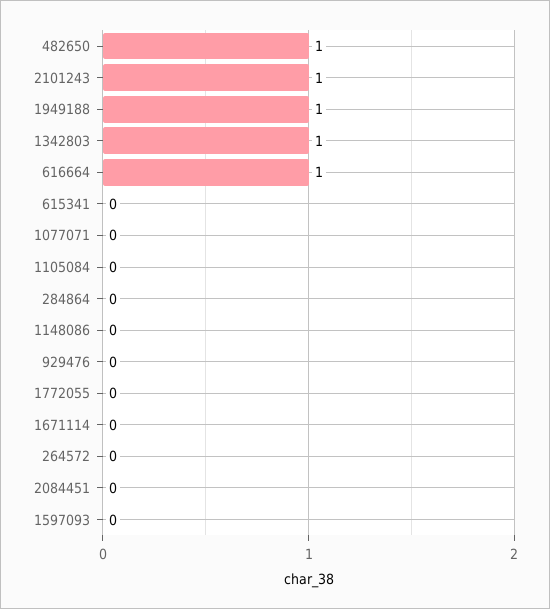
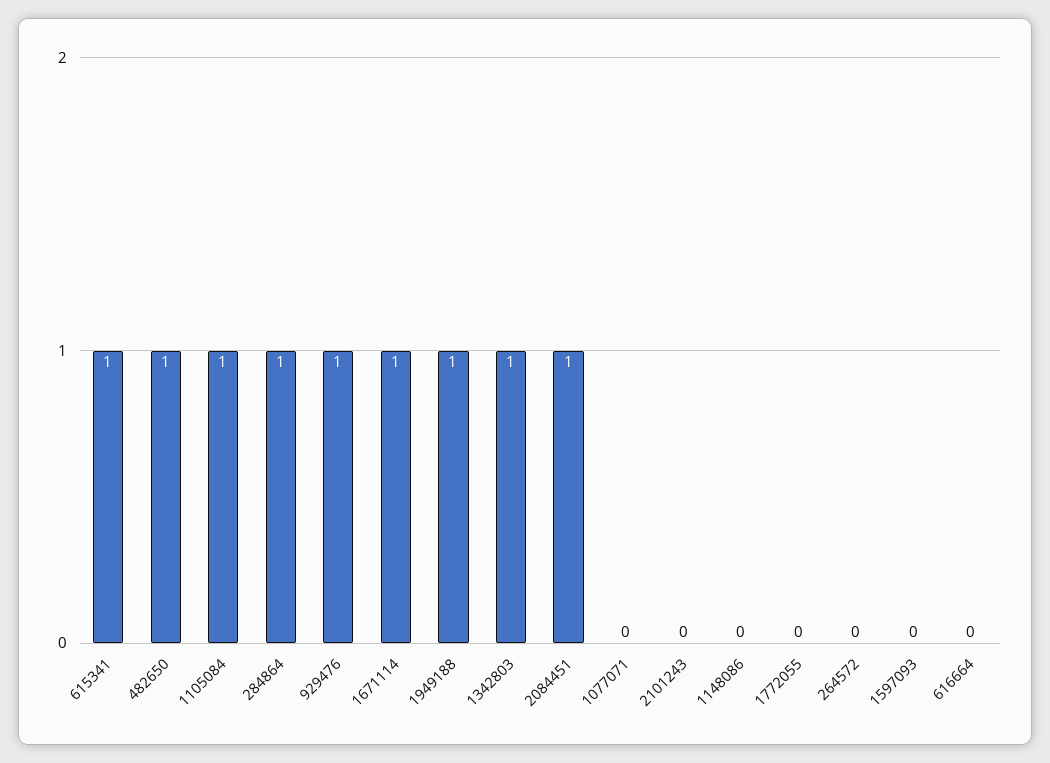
  {
    "482650": 1,
-   "2101243": 1,
+   "2101243": 0,
    "1949188": 1,
    "1342803": 1,
-   "616664": 1,
+   "616664": 0,
-   "615341": 0,
+   "615341": 1,
    "1077071": 0,
-   "1105084": 0,
+   "1105084": 1,
-   "284864": 0,
+   "284864": 1,
    "1148086": 0,
-   "929476": 0,
+   "929476": 1,
    "1772055": 0,
-   "1671114": 0,
+   "1671114": 1,
    "264572": 0,
-   "2084451": 0,
+   "2084451": 1,
    "1597093": 0
  }

